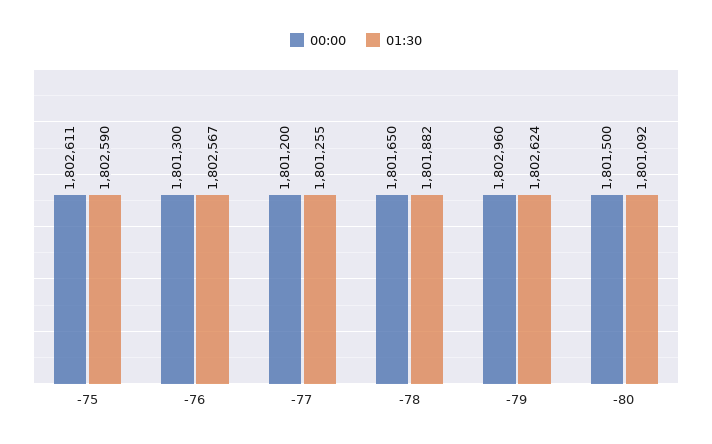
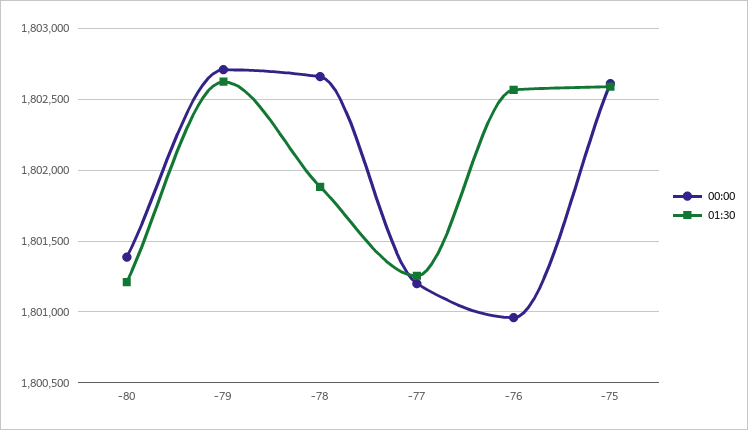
  {
    "00:00": {
      "-75": 1802611,
-     "-76": 1801300,
+     "-76": 1800950,
      "-77": 1801200,
-     "-78": 1801650,
+     "-78": 1802650,
-     "-79": 1802960,
+     "-79": 1802700,
-     "-80": 1801500
+     "-80": 1801400
    },
    "01:30": {
      "-75": 1802590,
      "-76": 1802567,
      "-77": 1801255,
      "-78": 1801882,
      "-79": 1802624,
-     "-80": 1801092
+     "-80": 1801200
    }
  }

